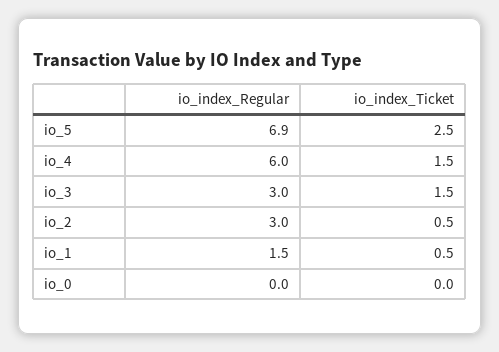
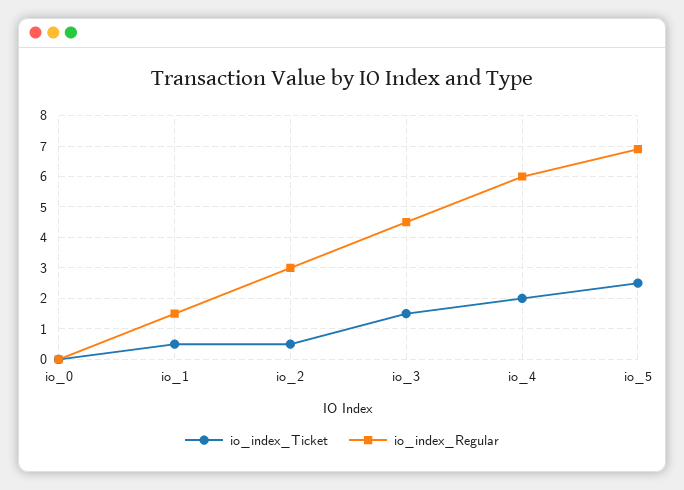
  {
    "io_index_Regular": {
      "io_5": 6.9,
      "io_4": 6,
-     "io_3": 3,
+     "io_3": 4.5,
      "io_2": 3,
      "io_1": 1.5,
      "io_0": 0
    },
    "io_index_Ticket": {
      "io_5": 2.5,
-     "io_4": 1.5,
+     "io_4": 2,
      "io_3": 1.5,
      "io_2": 0.5,
      "io_1": 0.5,
      "io_0": 0
    }
  }

